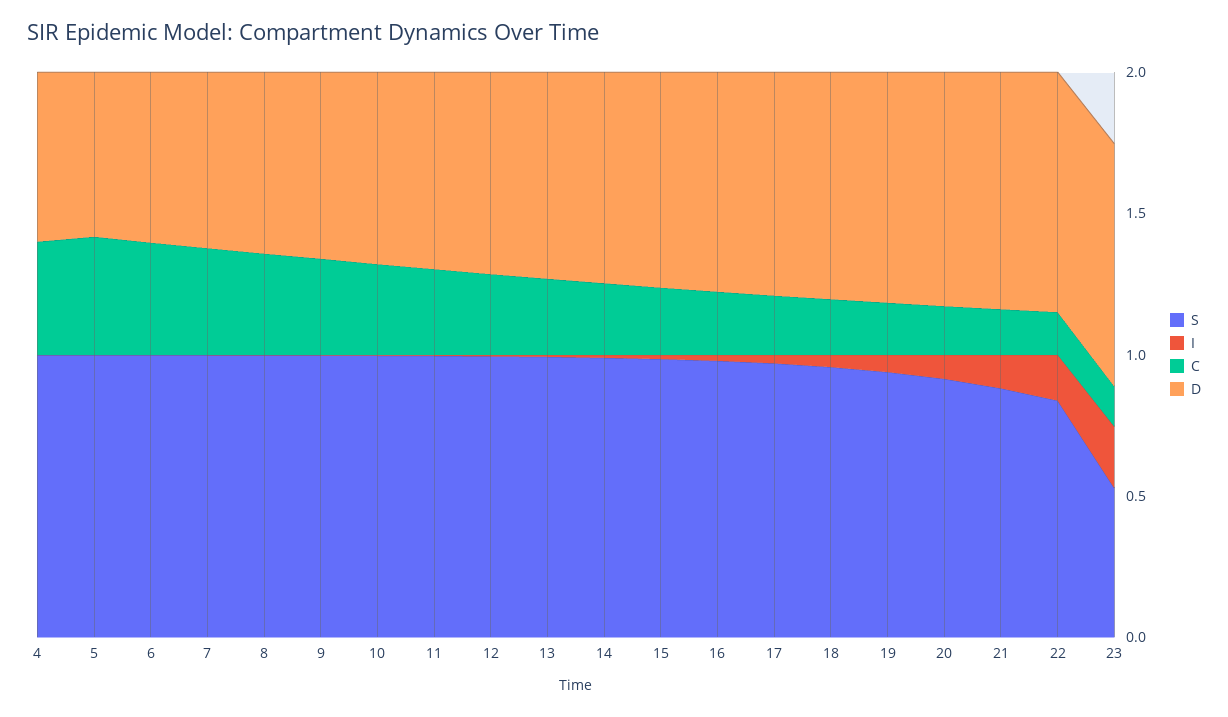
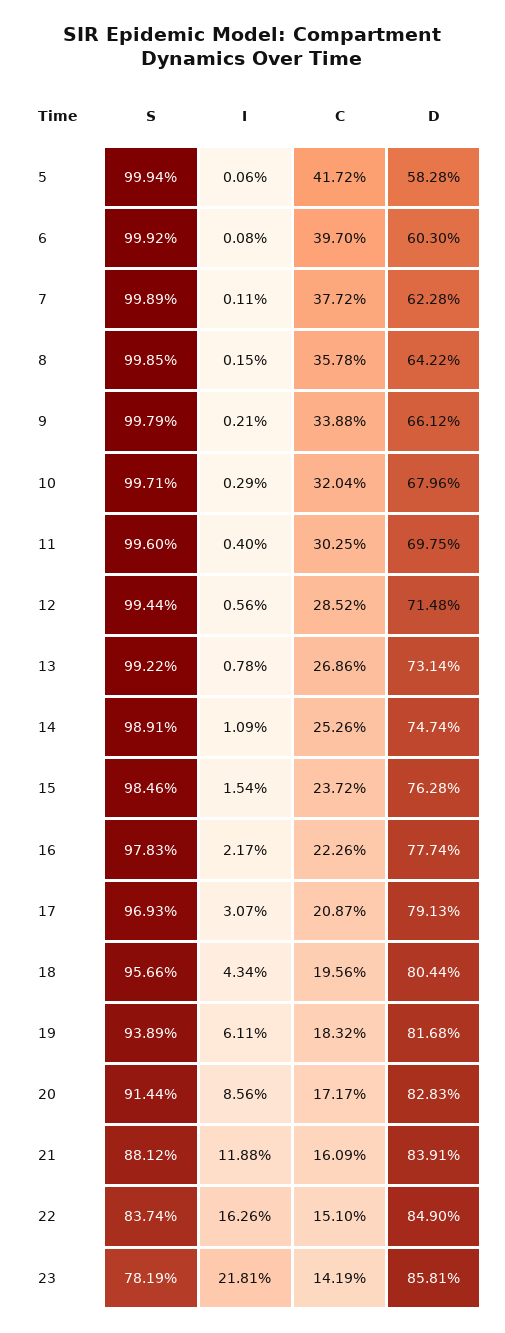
  {
    "S": {
-     "4": 1,
      "5": 0.9994,
      "6": 0.9992,
      "7": 0.9989,
      "8": 0.9985,
      "9": 0.9979,
      "10": 0.9971,
      "11": 0.996,
      "12": 0.9944,
      "13": 0.9922,
      "14": 0.9891,
      "15": 0.9846,
      "16": 0.9783,
      "17": 0.9693,
      "18": 0.9566,
      "19": 0.9389,
      "20": 0.9144,
      "21": 0.8812,
      "22": 0.8374,
-     "23": 0.5
+     "23": 0.7819
    },
    "I": {
-     "4": 0,
      "5": 0.0006,
      "6": 0.0008,
      "7": 0.0011,
      "8": 0.0015,
      "9": 0.0021,
      "10": 0.0029,
      "11": 0.004,
      "12": 0.0056,
      "13": 0.0078,
      "14": 0.0109,
      "15": 0.0154,
      "16": 0.0217,
      "17": 0.0307,
      "18": 0.0434,
      "19": 0.0611,
      "20": 0.0856,
      "21": 0.1188,
      "22": 0.1626,
      "23": 0.2181
    },
    "C": {
-     "4": 0.4,
      "5": 0.4172,
      "6": 0.397,
      "7": 0.3772,
      "8": 0.3578,
      "9": 0.3388,
      "10": 0.3204,
      "11": 0.3025,
      "12": 0.2852,
      "13": 0.2686,
      "14": 0.2526,
      "15": 0.2372,
      "16": 0.2226,
      "17": 0.2087,
      "18": 0.1956,
      "19": 0.1832,
      "20": 0.1717,
      "21": 0.1609,
      "22": 0.151,
      "23": 0.1419
    },
    "D": {
-     "4": 0.6,
      "5": 0.5828,
      "6": 0.603,
      "7": 0.6228,
      "8": 0.6422,
      "9": 0.6612,
      "10": 0.6796,
      "11": 0.6975,
      "12": 0.7148,
      "13": 0.7314,
      "14": 0.7474,
      "15": 0.7628,
      "16": 0.7774,
      "17": 0.7913,
      "18": 0.8044,
      "19": 0.8168,
      "20": 0.8283,
      "21": 0.8391,
      "22": 0.849,
      "23": 0.8581
    }
  }

